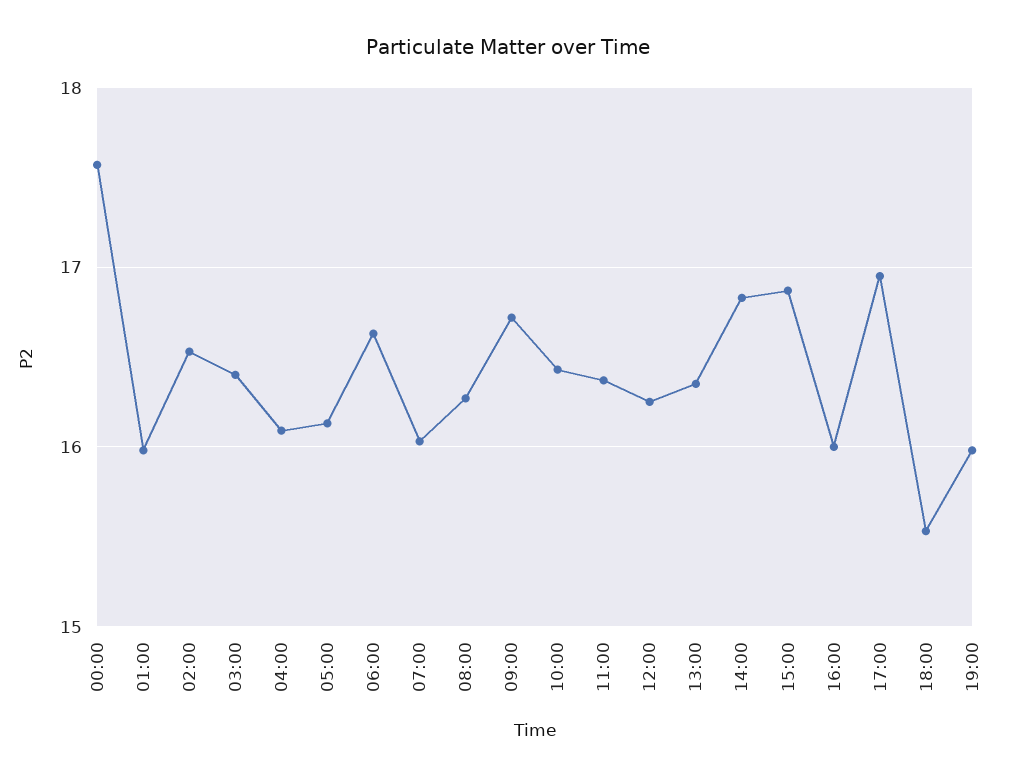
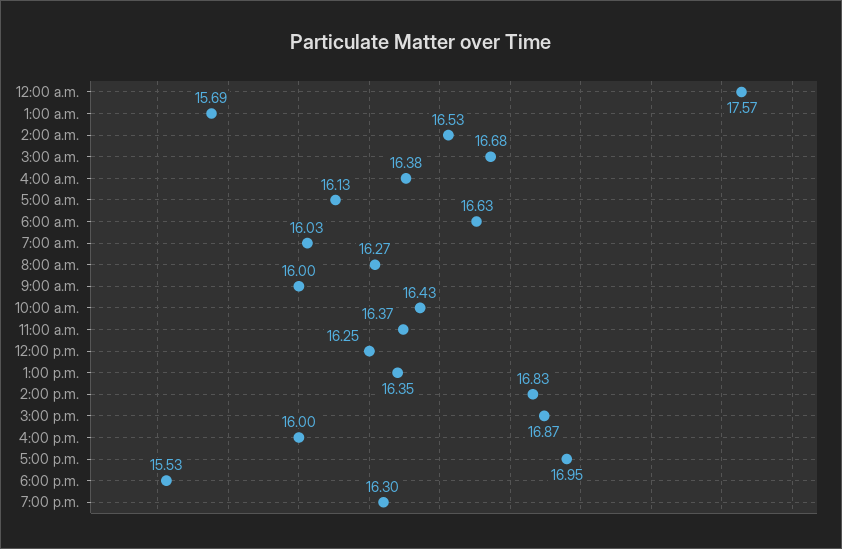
  {
    "00:00": 17.57,
-   "01:00": 16,
+   "01:00": 15.69,
    "02:00": 16.53,
-   "03:00": 16.4,
+   "03:00": 16.68,
-   "04:00": 16.1,
+   "04:00": 16.38,
    "05:00": 16.13,
    "06:00": 16.63,
    "07:00": 16.03,
    "08:00": 16.27,
-   "09:00": 16.7,
+   "09:00": 16,
    "10:00": 16.43,
    "11:00": 16.37,
    "12:00": 16.25,
    "13:00": 16.35,
    "14:00": 16.83,
    "15:00": 16.87,
    "16:00": 16,
    "17:00": 16.95,
    "18:00": 15.53,
-   "19:00": 16
+   "19:00": 16.3
  }

